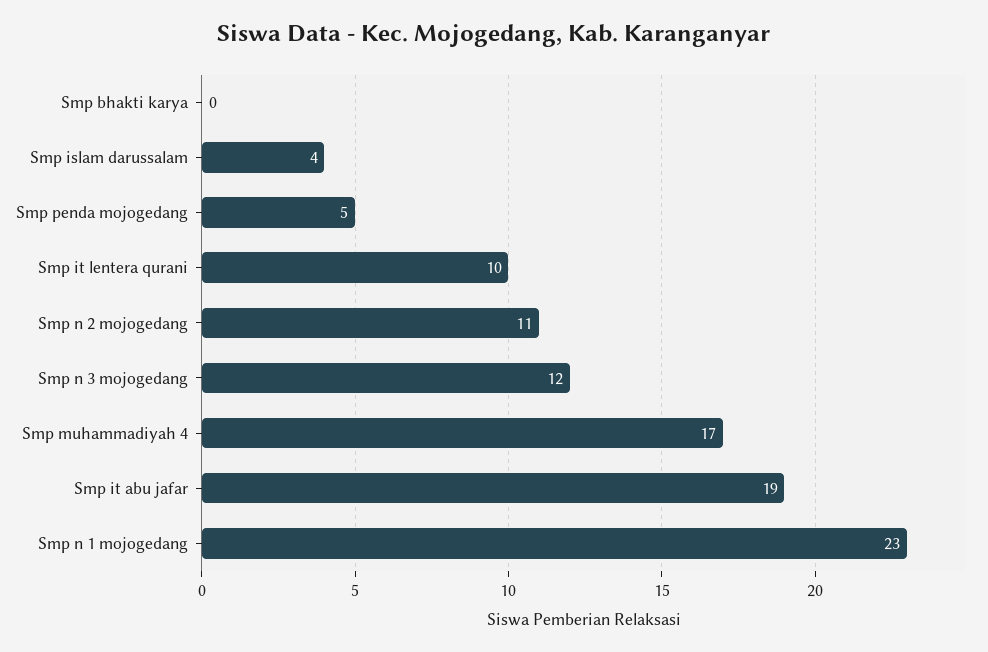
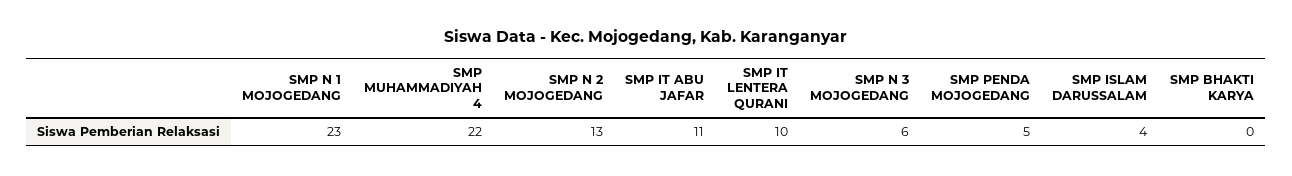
  {
    "Smp bhakti karya": 0,
    "Smp islam darussalam": 4,
    "Smp penda mojogedang": 5,
    "Smp it lentera qurani": 10,
-   "Smp n 2 mojogedang": 11,
+   "Smp n 2 mojogedang": 13,
-   "Smp n 3 mojogedang": 12,
+   "Smp n 3 mojogedang": 6,
-   "Smp muhammadiyah 4": 17,
+   "Smp muhammadiyah 4": 22,
-   "Smp it abu jafar": 19,
+   "Smp it abu jafar": 11,
    "Smp n 1 mojogedang": 23
  }

